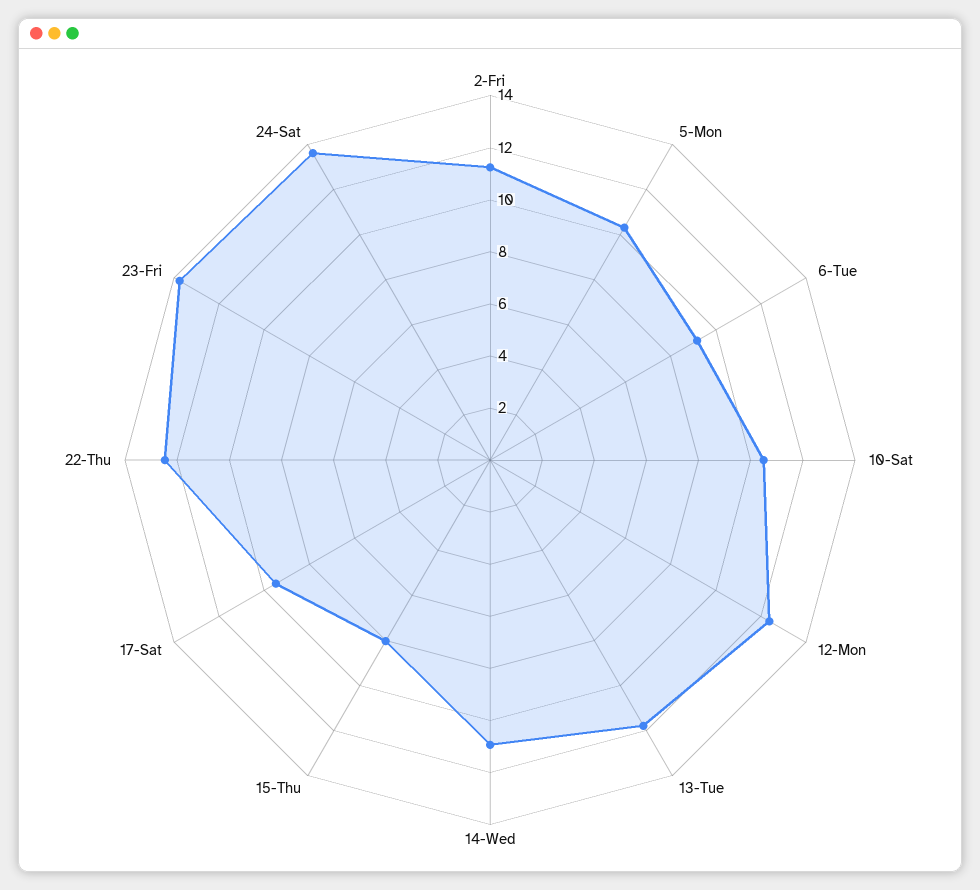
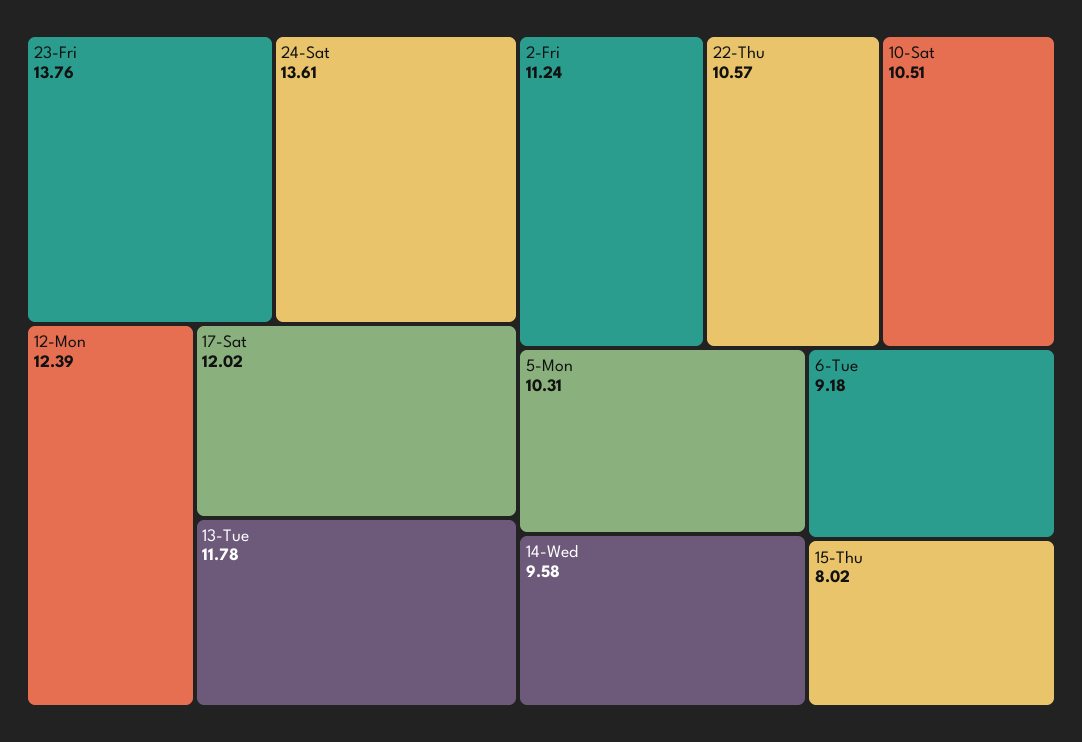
  {
    "2-Fri": 11.24,
    "5-Mon": 10.31,
    "6-Tue": 9.18,
    "10-Sat": 10.51,
    "12-Mon": 12.39,
    "13-Tue": 11.78,
-   "14-Wed": 11,
+   "14-Wed": 9.58,
    "15-Thu": 8.02,
-   "17-Sat": 9.5,
+   "17-Sat": 12.02,
-   "22-Thu": 12.5,
+   "22-Thu": 10.57,
    "23-Fri": 13.76,
    "24-Sat": 13.61
  }

